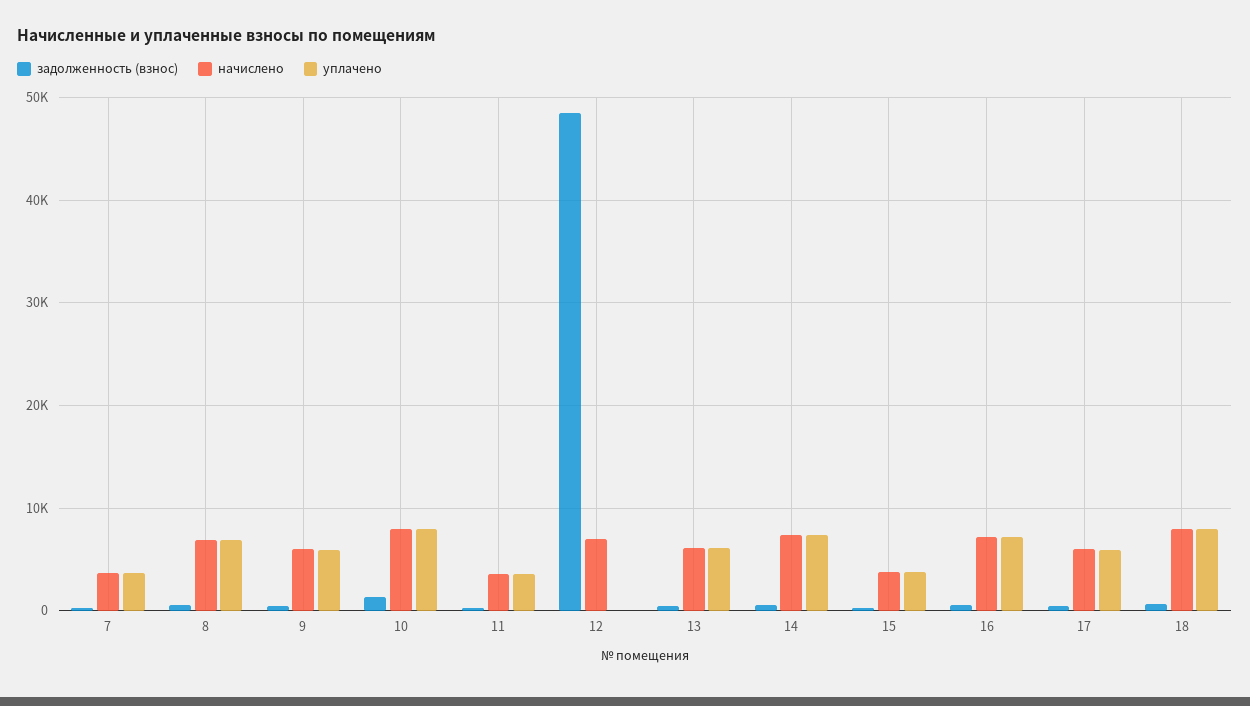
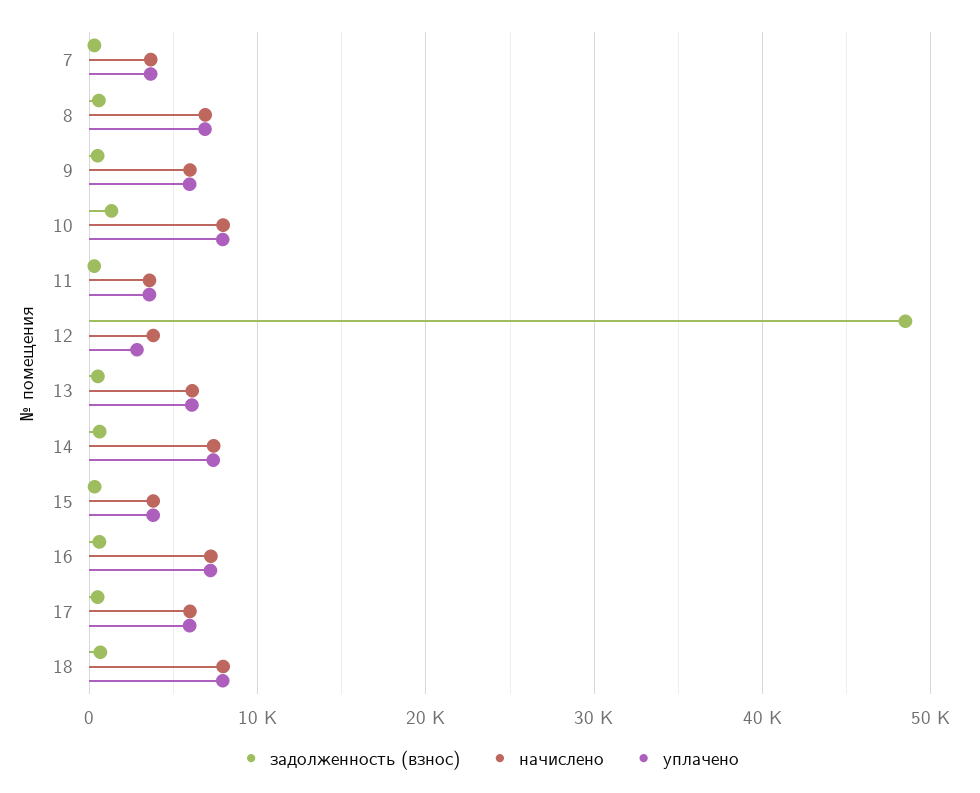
  {
    "задолженность (взнос)": {
      "7": 0,
      "8": 1000,
      "9": 0,
      "10": 1000,
      "11": 0,
      "12": 48000,
      "13": 1000,
      "14": 1000,
      "15": 0,
      "16": 1000,
      "17": 0,
      "18": 1000
    },
    "начислено": {
      "7": 4000,
      "8": 7000,
      "9": 6000,
      "10": 8000,
      "11": 4000,
-     "12": 7000,
+     "12": 4000,
      "13": 6000,
      "14": 7000,
      "15": 4000,
      "16": 7000,
      "17": 6000,
      "18": 8000
    },
    "уплачено": {
      "7": 4000,
      "8": 7000,
      "9": 6000,
      "10": 8000,
      "11": 4000,
-     "12": 0,
+     "12": 3000,
      "13": 6000,
      "14": 7000,
      "15": 4000,
      "16": 7000,
      "17": 6000,
      "18": 8000
    }
  }

